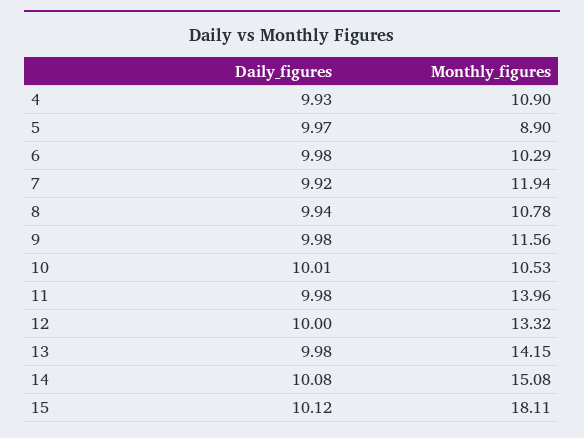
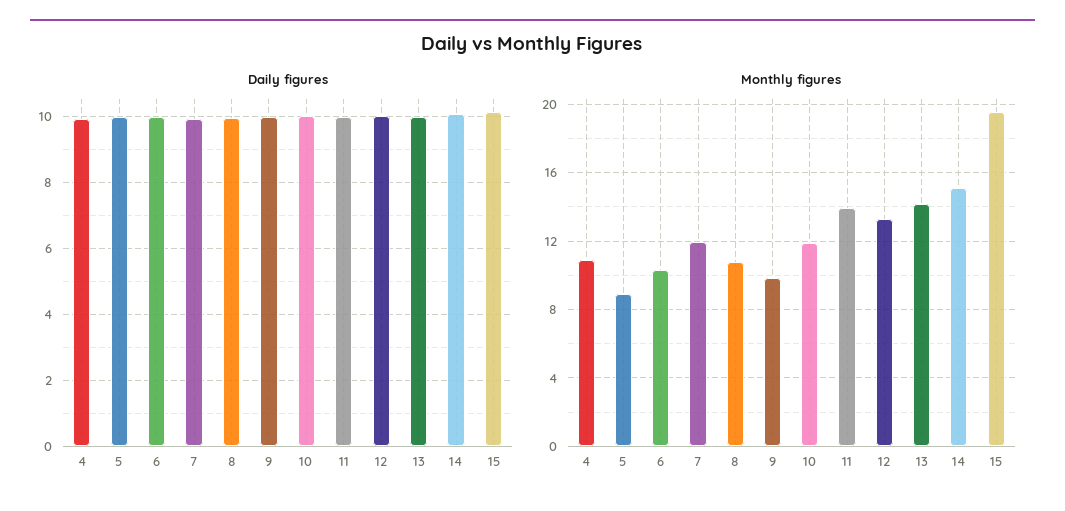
  {
    "Daily_figures": {
      "4": 9.93,
      "5": 9.97,
      "6": 9.98,
      "7": 9.92,
      "8": 9.94,
      "9": 9.98,
      "10": 10.01,
      "11": 9.98,
      "12": 10,
      "13": 9.98,
      "14": 10.08,
      "15": 10.12
    },
    "Monthly_figures": {
      "4": 10.9,
      "5": 8.9,
      "6": 10.29,
      "7": 11.94,
      "8": 10.78,
-     "9": 11.56,
+     "9": 10,
-     "10": 10.53,
+     "10": 12,
      "11": 13.96,
      "12": 13.32,
      "13": 14.15,
      "14": 15.08,
-     "15": 18.11
+     "15": 19.5
    }
  }

